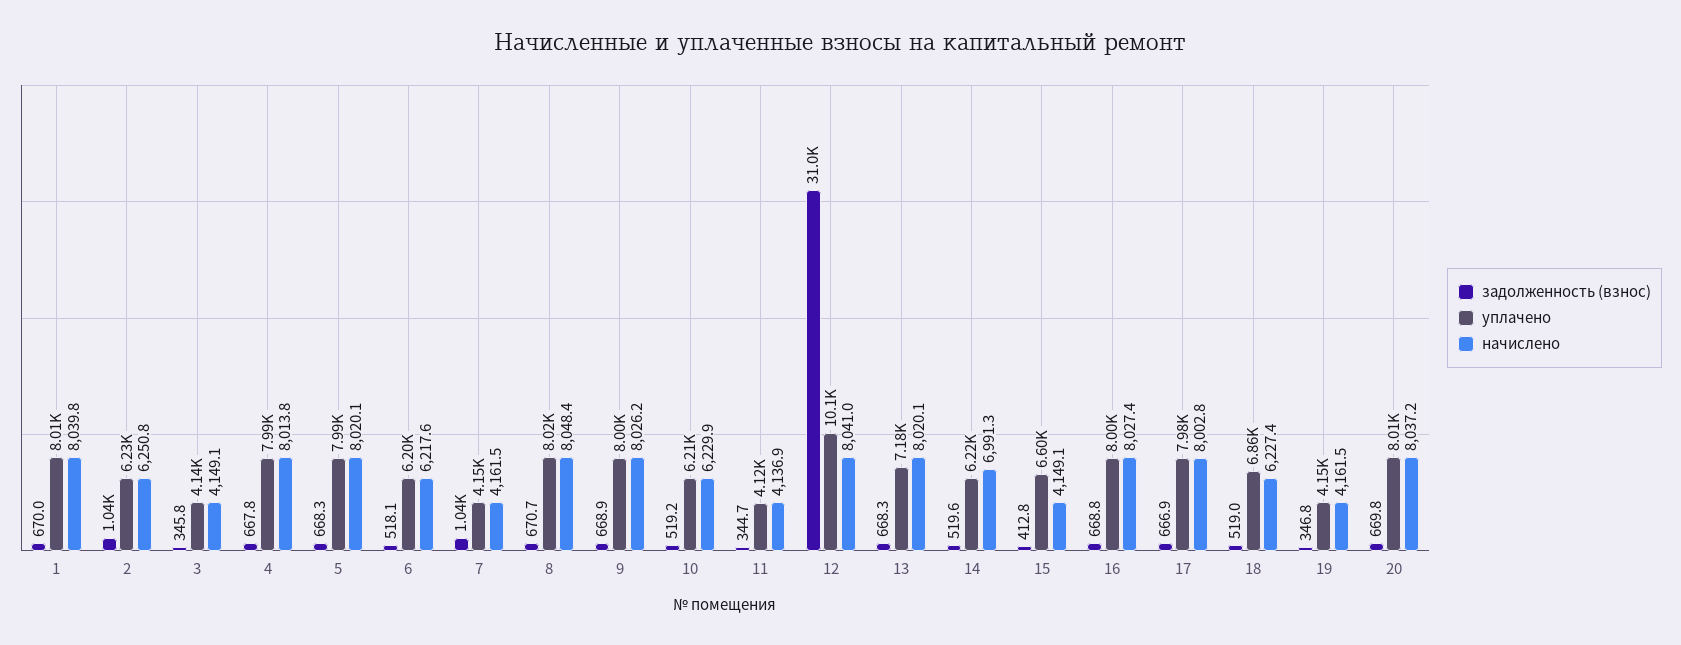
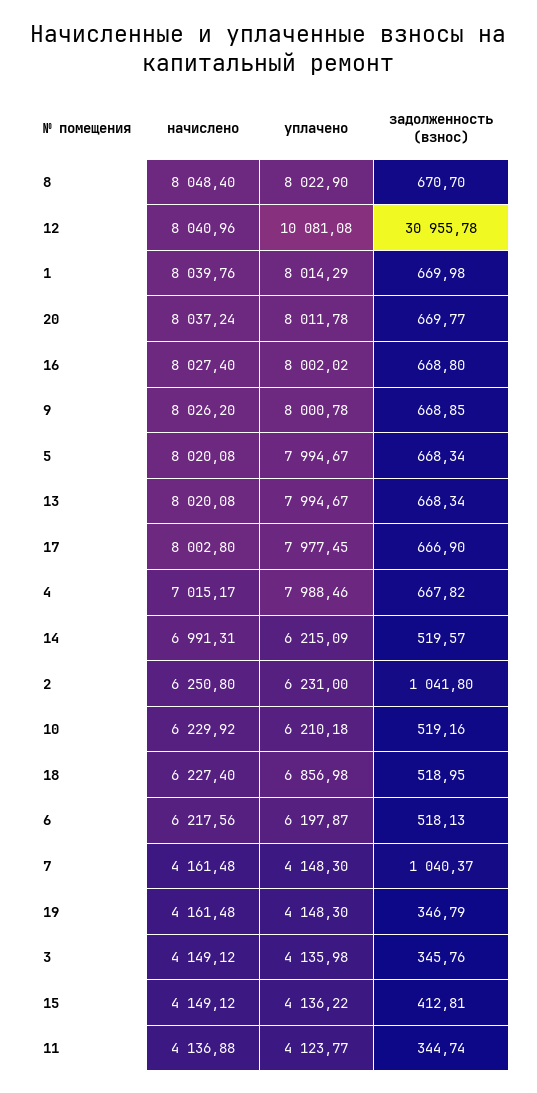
  {
    "задолженность (взнос)": {
      "1": 669.98,
      "2": 1041.8,
      "3": 345.76,
      "4": 667.82,
      "5": 668.34,
      "6": 518.13,
      "7": 1040.37,
      "8": 670.7,
      "9": 668.85,
      "10": 519.16,
      "11": 344.74,
      "12": 30955.78,
      "13": 668.34,
      "14": 519.57,
      "15": 412.81,
      "16": 668.8,
      "17": 666.9,
      "18": 518.95,
      "19": 346.79,
      "20": 669.77
    },
    "уплачено": {
      "1": 8014.29,
      "2": 6231,
      "3": 4135.98,
      "4": 7988.46,
      "5": 7994.67,
      "6": 6197.87,
      "7": 4148.3,
      "8": 8022.9,
      "9": 8000.78,
      "10": 6210.18,
      "11": 4123.77,
      "12": 10081.08,
-     "13": 7180,
+     "13": 7994.67,
      "14": 6215.09,
-     "15": 6600,
+     "15": 4136.22,
      "16": 8002.02,
      "17": 7977.45,
      "18": 6856.98,
      "19": 4148.3,
      "20": 8011.78
    },
    "начислено": {
      "1": 8039.76,
      "2": 6250.8,
      "3": 4149.12,
-     "4": 8013.8,
+     "4": 7015.17,
      "5": 8020.08,
      "6": 6217.56,
      "7": 4161.48,
      "8": 8048.4,
      "9": 8026.2,
      "10": 6229.92,
      "11": 4136.88,
      "12": 8040.96,
      "13": 8020.08,
      "14": 6991.31,
      "15": 4149.12,
      "16": 8027.4,
      "17": 8002.8,
      "18": 6227.4,
      "19": 4161.48,
      "20": 8037.24
    }
  }

